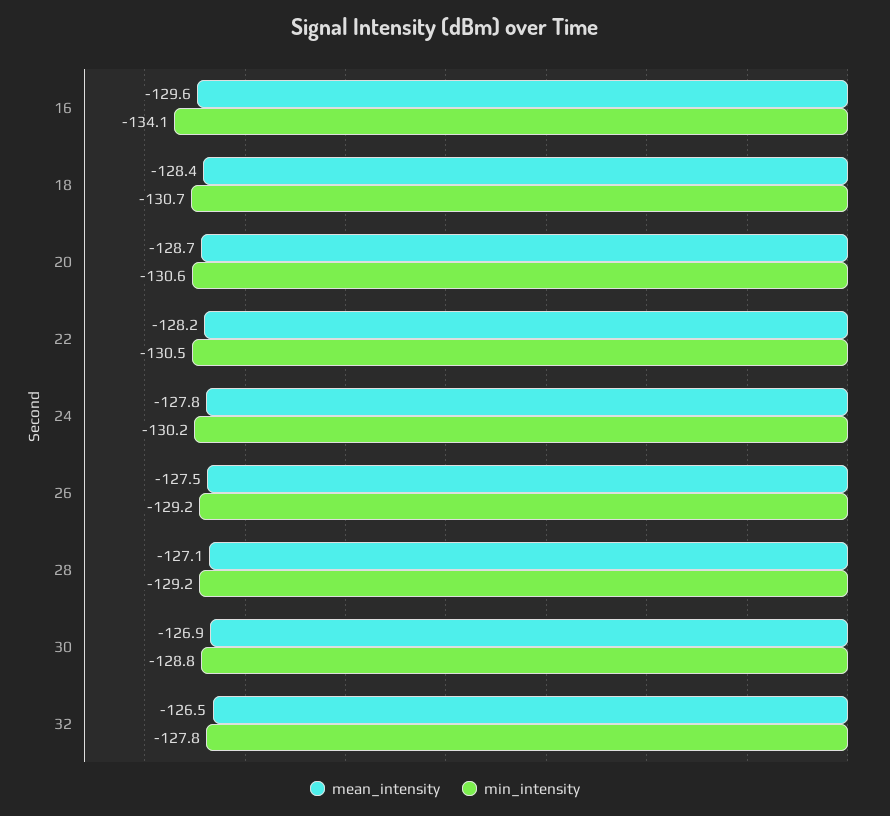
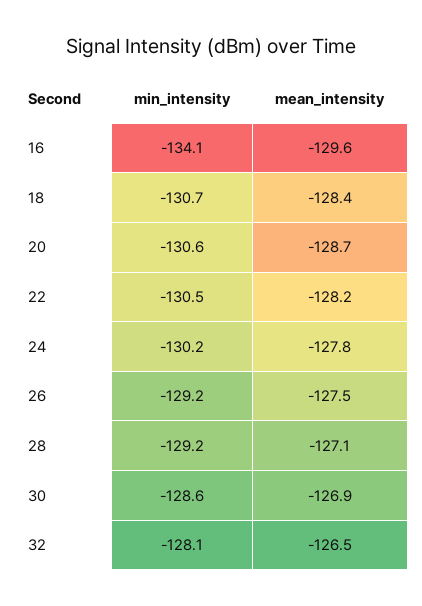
  {
    "mean_intensity": {
      "16": -129.6,
      "18": -128.4,
      "20": -128.7,
      "22": -128.2,
      "24": -127.8,
      "26": -127.5,
      "28": -127.1,
      "30": -126.9,
      "32": -126.5
    },
    "min_intensity": {
      "16": -134.1,
      "18": -130.7,
      "20": -130.6,
      "22": -130.5,
      "24": -130.2,
      "26": -129.2,
      "28": -129.2,
-     "30": -128.8,
+     "30": -128.6,
-     "32": -127.8
+     "32": -128.1
    }
  }

